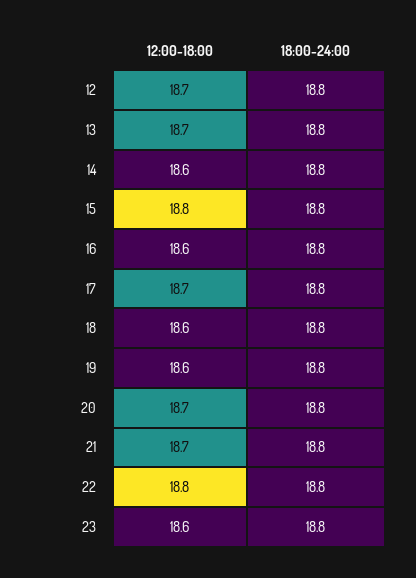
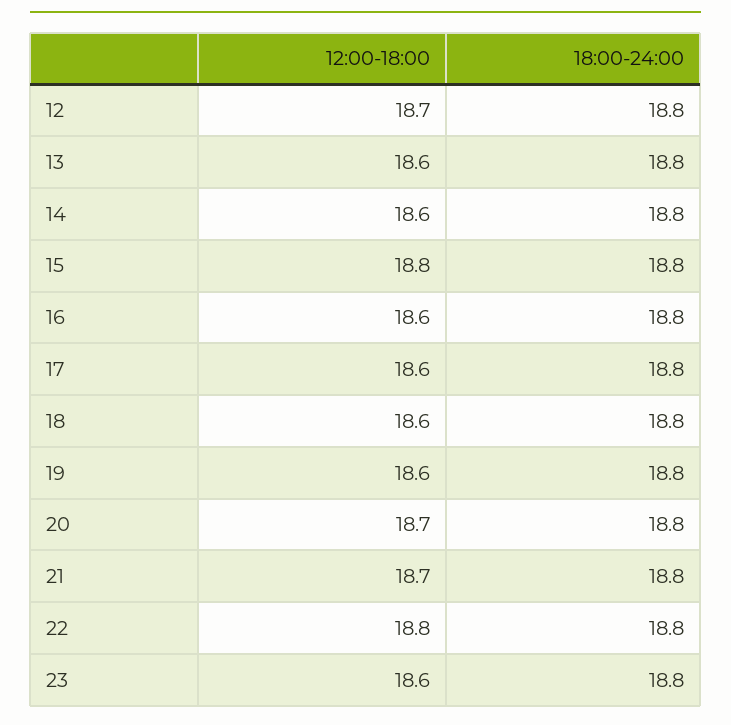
  {
    "12:00-18:00": {
      "12": 18.7,
-     "13": 18.7,
+     "13": 18.6,
      "14": 18.6,
      "15": 18.8,
      "16": 18.6,
-     "17": 18.7,
+     "17": 18.6,
      "18": 18.6,
      "19": 18.6,
      "20": 18.7,
      "21": 18.7,
      "22": 18.8,
      "23": 18.6
    },
    "18:00-24:00": {
      "12": 18.8,
      "13": 18.8,
      "14": 18.8,
      "15": 18.8,
      "16": 18.8,
      "17": 18.8,
      "18": 18.8,
      "19": 18.8,
      "20": 18.8,
      "21": 18.8,
      "22": 18.8,
      "23": 18.8
    }
  }

